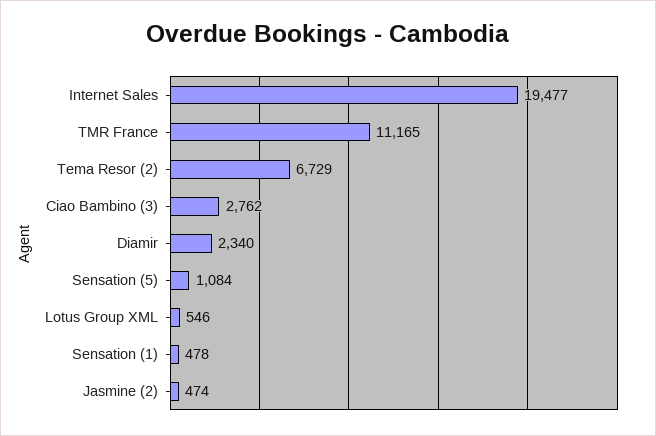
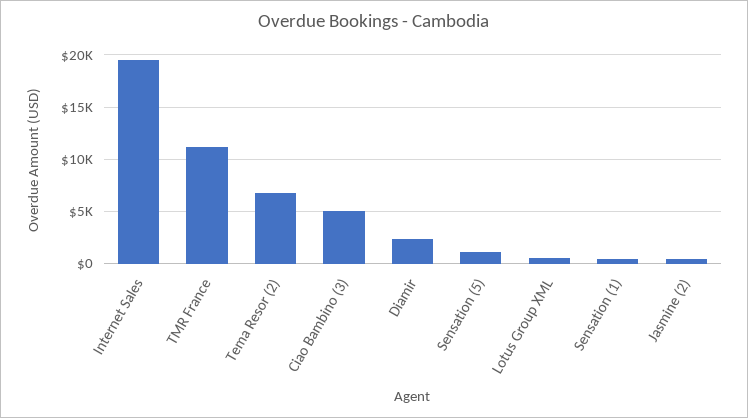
  {
    "Internet Sales": 19477,
    "TMR France": 11165,
    "Tema Resor (2)": 6729,
-   "Ciao Bambino (3)": 2762,
+   "Ciao Bambino (3)": 5000,
    "Diamir": 2340,
    "Sensation (5)": 1084,
    "Lotus Group XML": 546,
    "Sensation (1)": 478,
    "Jasmine (2)": 474
  }

